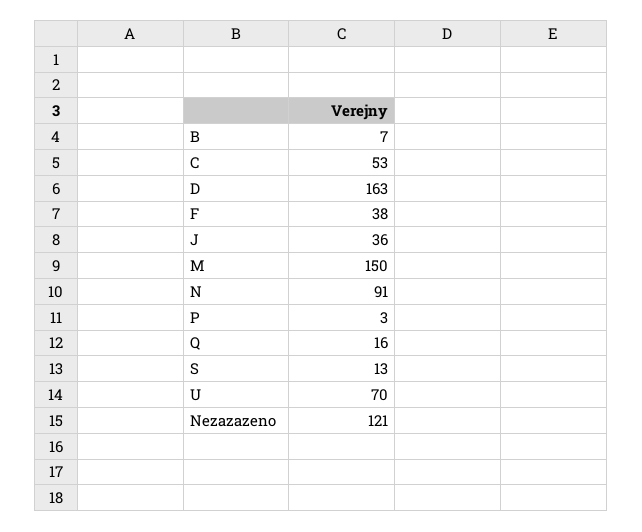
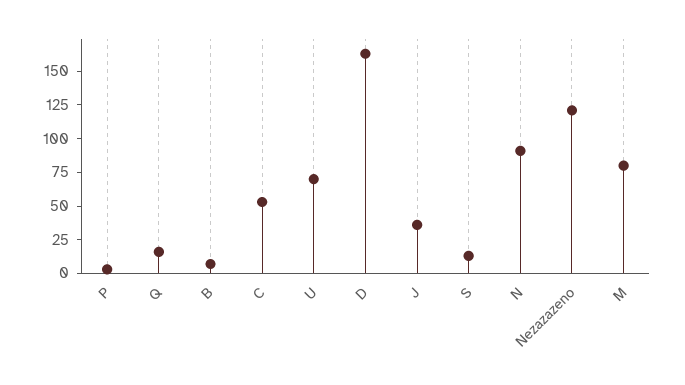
  {
    "B": 7,
    "C": 53,
    "D": 163,
-   "F": 38,
    "J": 36,
-   "M": 150,
+   "M": 75,
    "N": 91,
    "P": 3,
    "Q": 16,
    "S": 13,
    "U": 70,
    "Nezazazeno": 121
  }

